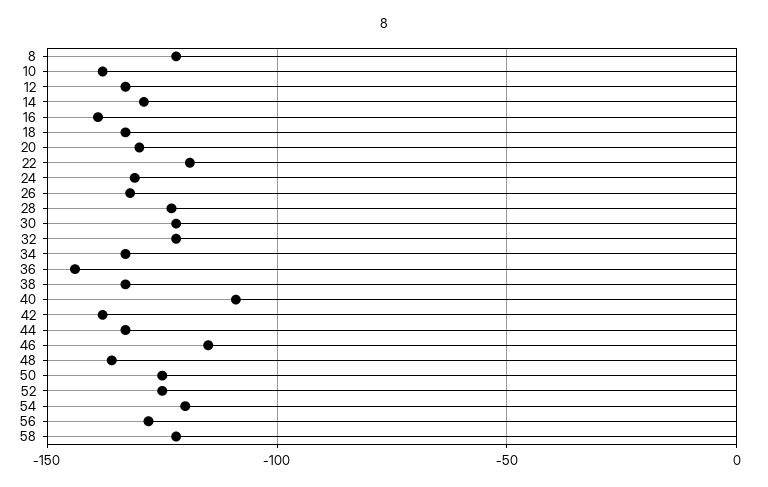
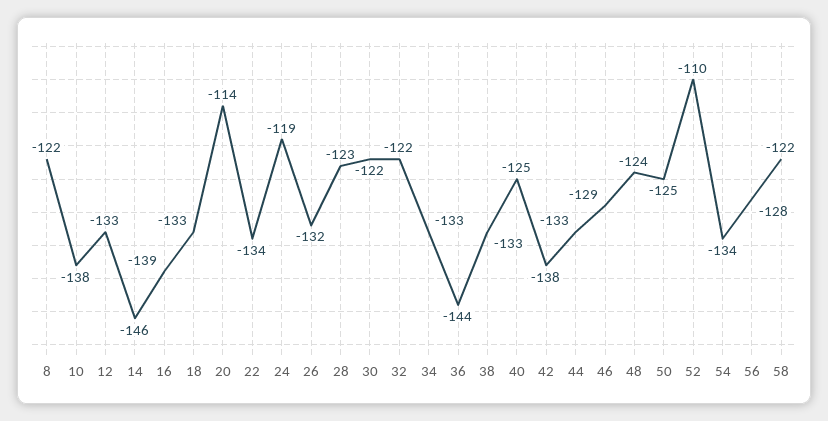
  {
    "8": -122,
    "10": -138,
    "12": -133,
-   "14": -130,
+   "14": -146,
    "16": -139,
    "18": -133,
-   "20": -130,
+   "20": -114,
-   "22": -120,
+   "22": -134,
-   "24": -130,
+   "24": -119,
    "26": -132,
    "28": -123,
    "30": -122,
    "32": -122,
    "34": -133,
    "36": -144,
    "38": -133,
-   "40": -110,
+   "40": -125,
    "42": -138,
    "44": -133,
-   "46": -115,
+   "46": -129,
-   "48": -135,
+   "48": -124,
    "50": -125,
-   "52": -125,
+   "52": -110,
-   "54": -120,
+   "54": -134,
    "56": -128,
    "58": -122
  }

